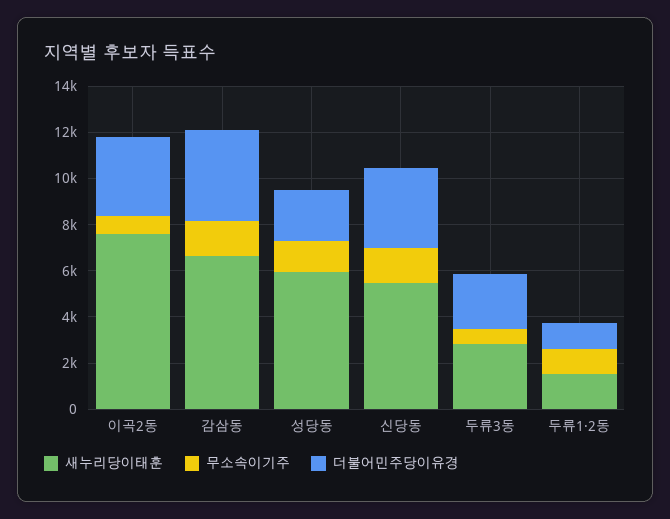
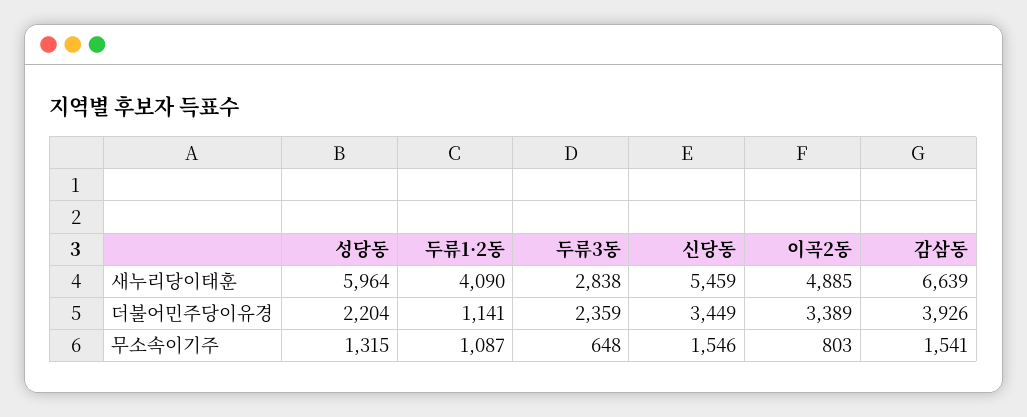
  {
    "새누리당이태훈": {
-     "이곡2동": 7500,
+     "이곡2동": 4885,
      "감삼동": 6639,
      "성당동": 5964,
      "신당동": 5459,
      "두류3동": 2838,
-     "두류1·2동": 1500
+     "두류1·2동": 4090
    },
    "무소속이기주": {
      "이곡2동": 803,
      "감삼동": 1541,
      "성당동": 1315,
      "신당동": 1546,
      "두류3동": 648,
      "두류1·2동": 1087
    },
    "더불어민주당이유경": {
      "이곡2동": 3389,
      "감삼동": 3926,
      "성당동": 2204,
      "신당동": 3449,
      "두류3동": 2359,
      "두류1·2동": 1141
    }
  }

